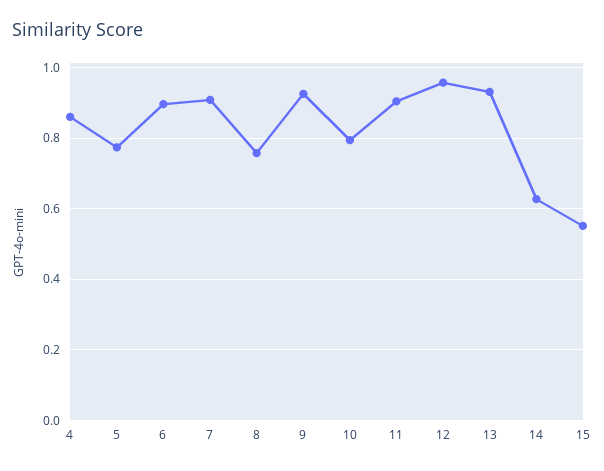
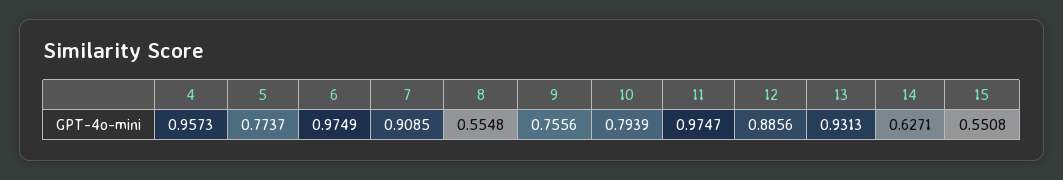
  {
-   "4": 0.86,
+   "4": 0.9573,
    "5": 0.7737,
-   "6": 0.9,
+   "6": 0.9749,
    "7": 0.9085,
-   "8": 0.76,
+   "8": 0.5548,
-   "9": 0.92,
+   "9": 0.7556,
    "10": 0.7939,
-   "11": 0.9,
+   "11": 0.9747,
-   "12": 0.96,
+   "12": 0.8856,
    "13": 0.9313,
    "14": 0.6271,
    "15": 0.5508
  }

